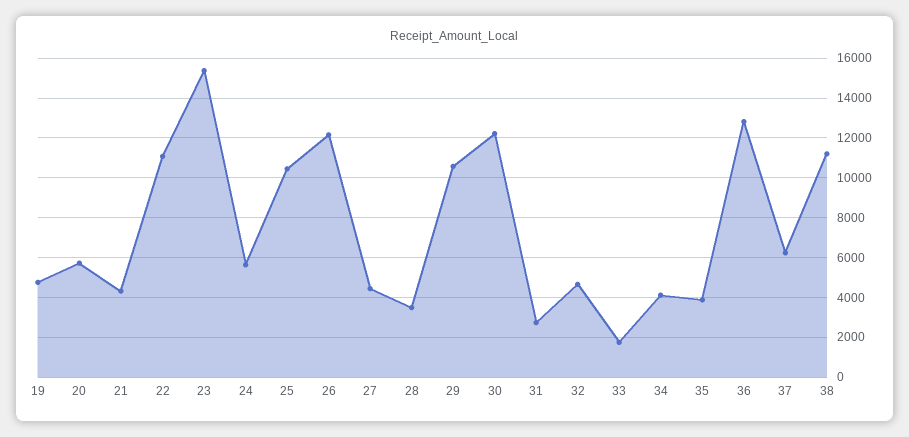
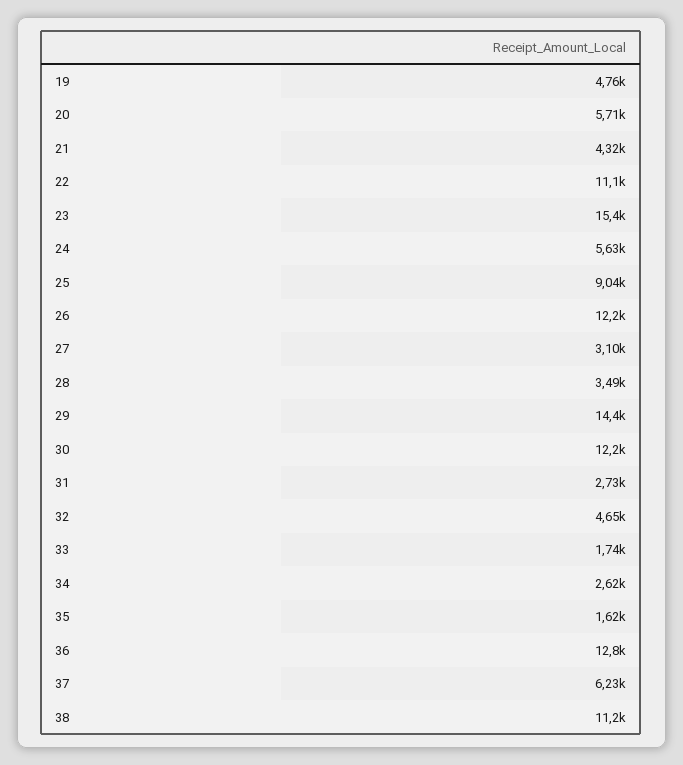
  {
    "19": 4760,
    "20": 5710,
    "21": 4320,
    "22": 11100,
    "23": 15400,
    "24": 5630,
-   "25": 10500,
+   "25": 9040,
    "26": 12200,
-   "27": 4500,
+   "27": 3100,
    "28": 3490,
-   "29": 10500,
+   "29": 14400,
    "30": 12200,
    "31": 2730,
    "32": 4650,
    "33": 1740,
-   "34": 4000,
+   "34": 2620,
-   "35": 4000,
+   "35": 1620,
    "36": 12800,
    "37": 6230,
    "38": 11200
  }

